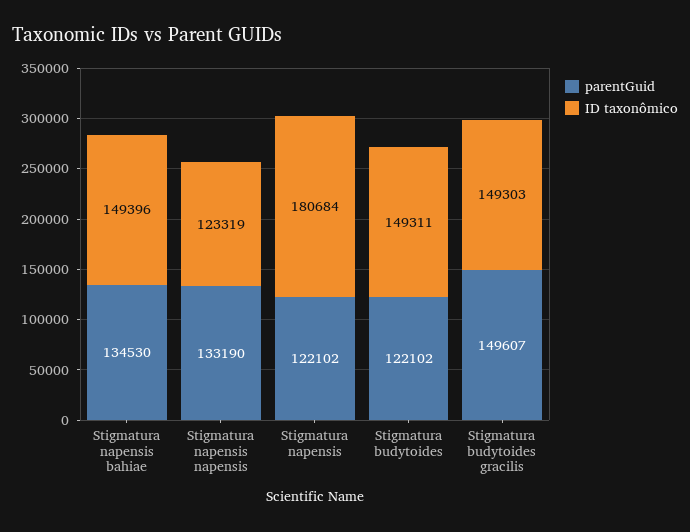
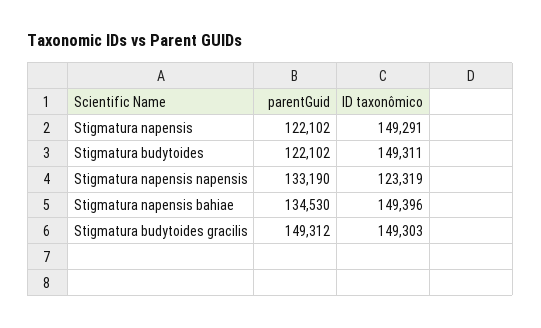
  {
    "parentGuid": {
      "Stigmatura napensis bahiae": 134530,
      "Stigmatura napensis napensis": 133190,
      "Stigmatura napensis": 122102,
      "Stigmatura budytoides": 122102,
-     "Stigmatura budytoides gracilis": 149607
+     "Stigmatura budytoides gracilis": 149312
    },
    "ID taxonômico": {
      "Stigmatura napensis bahiae": 149396,
      "Stigmatura napensis napensis": 123319,
-     "Stigmatura napensis": 180684,
+     "Stigmatura napensis": 149291,
      "Stigmatura budytoides": 149311,
      "Stigmatura budytoides gracilis": 149303
    }
  }

